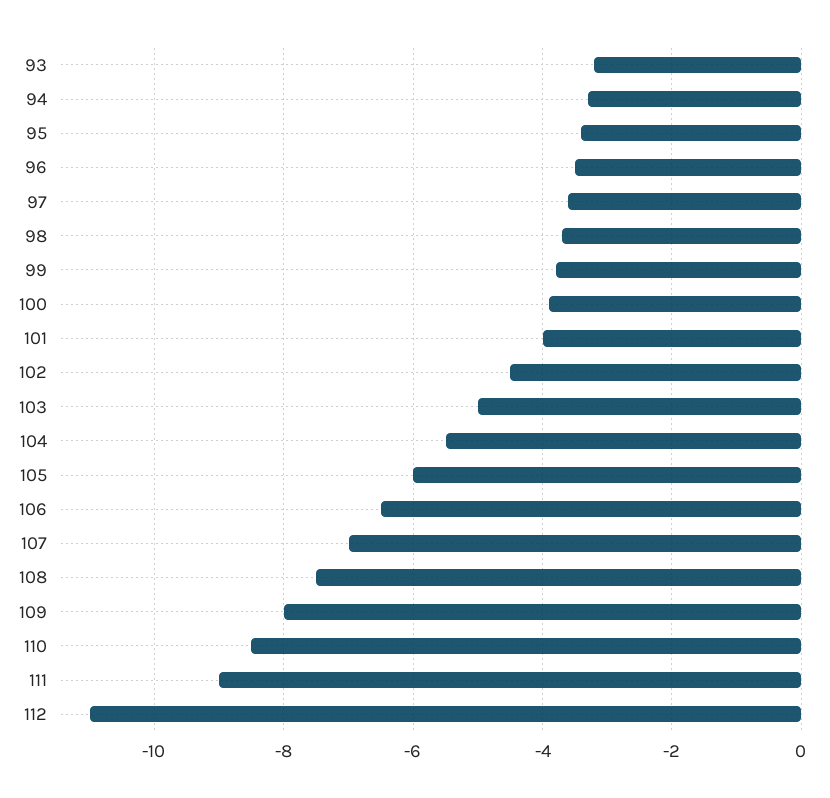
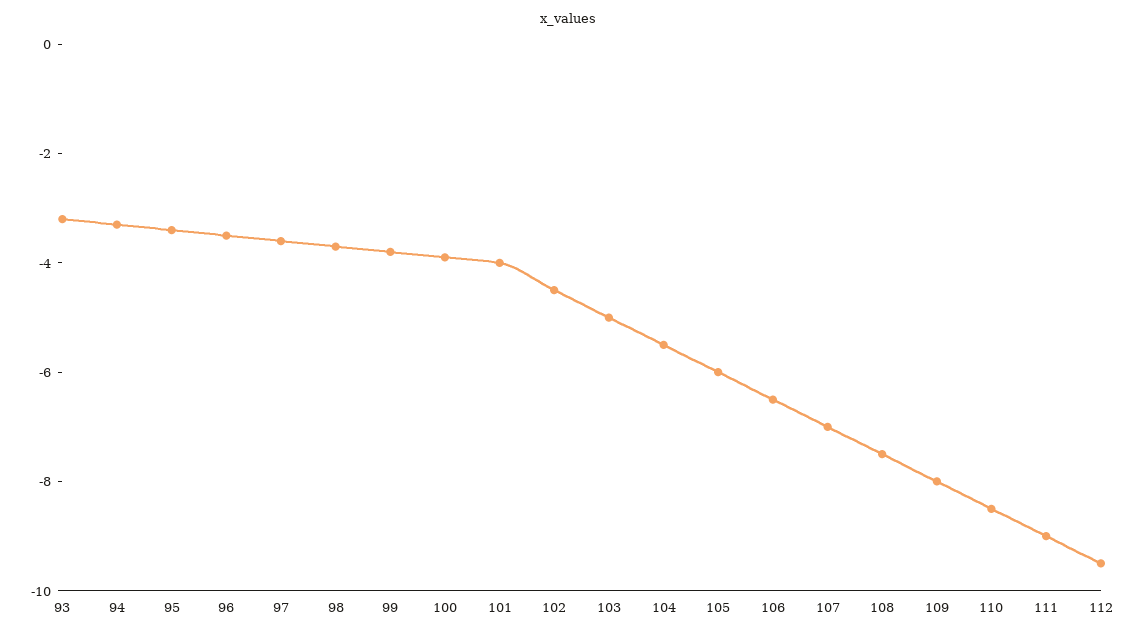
  {
    "93": -3,
    "94": -3.5,
    "95": -3.5,
    "96": -3.5,
    "97": -3.5,
    "98": -3.5,
    "99": -4,
    "100": -4,
    "101": -4,
    "102": -4.5,
    "103": -5,
    "104": -5.5,
    "105": -6,
    "106": -6.5,
    "107": -7,
    "108": -7.5,
    "109": -8,
    "110": -8.5,
    "111": -9,
-   "112": -11
+   "112": -9.5
  }

